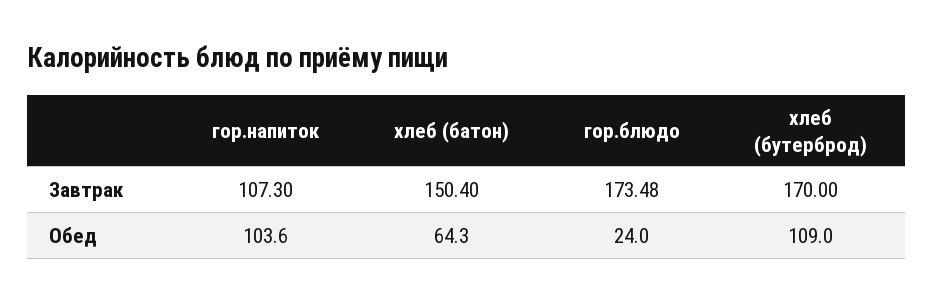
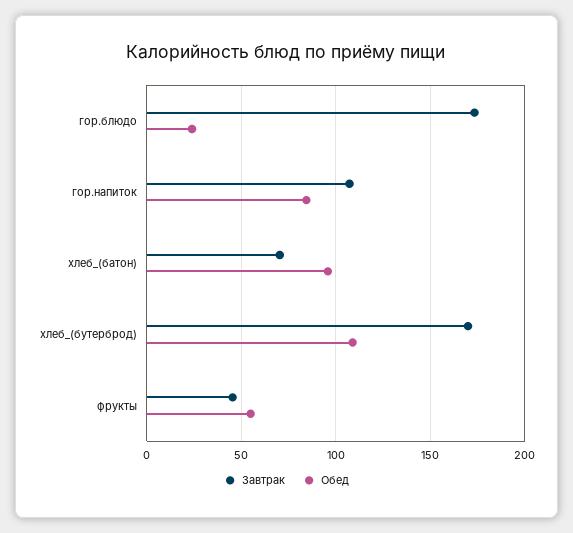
  {
    "Завтрак": {
      "гор.напиток": 107.3,
-     "хлеб (батон)": 150.4,
+     "хлеб (батон)": 70,
      "гор.блюдо": 173.48,
-     "хлеб (бутерброд)": 170
+     "хлеб (бутерброд)": 170,
+     "фрукты": 45
    },
    "Обед": {
-     "гор.напиток": 103.6,
+     "гор.напиток": 85,
-     "хлеб (батон)": 64.3,
+     "хлеб (батон)": 95,
      "гор.блюдо": 24,
-     "хлеб (бутерброд)": 109
+     "хлеб (бутерброд)": 109,
+     "фрукты": 55
    }
  }

